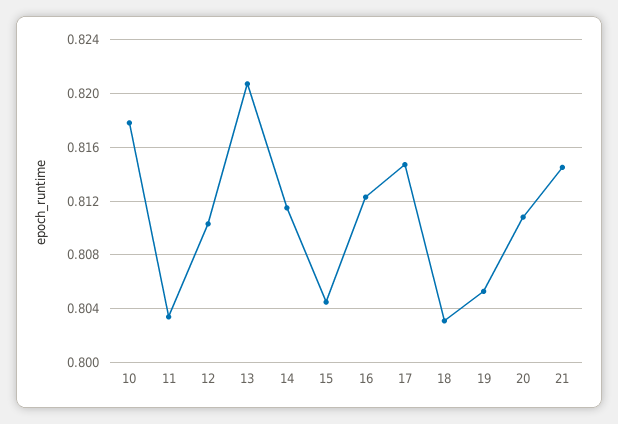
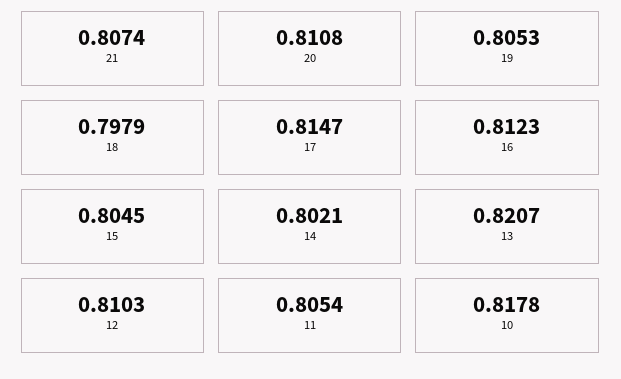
  {
    "10": 0.8178,
-   "11": 0.8035,
+   "11": 0.8054,
    "12": 0.8103,
    "13": 0.8207,
-   "14": 0.8115,
+   "14": 0.8021,
    "15": 0.8045,
    "16": 0.8123,
    "17": 0.8147,
-   "18": 0.803,
+   "18": 0.7979,
    "19": 0.8053,
    "20": 0.8108,
-   "21": 0.8145
+   "21": 0.8074
  }

